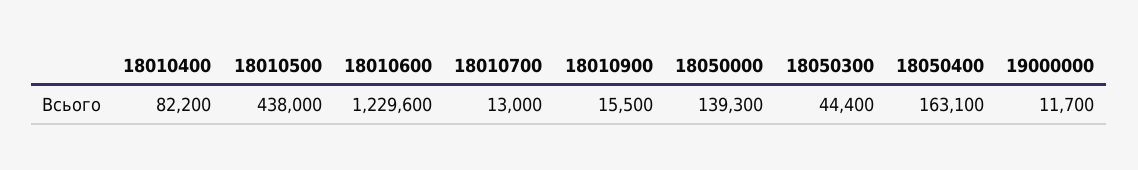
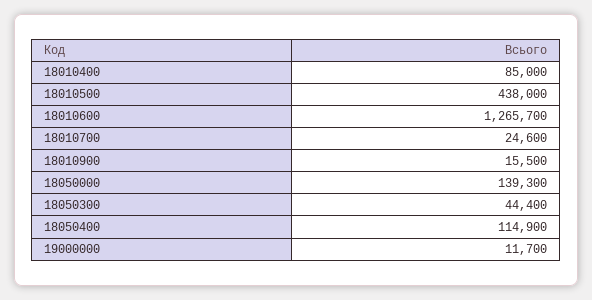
  {
-   "18010400": 82200,
+   "18010400": 85000,
    "18010500": 438000,
-   "18010600": 1229600,
+   "18010600": 1265700,
-   "18010700": 13000,
+   "18010700": 24600,
    "18010900": 15500,
    "18050000": 139300,
    "18050300": 44400,
-   "18050400": 163100,
+   "18050400": 114900,
    "19000000": 11700
  }

